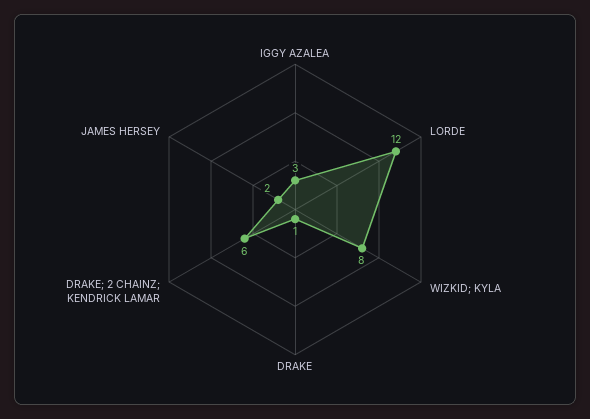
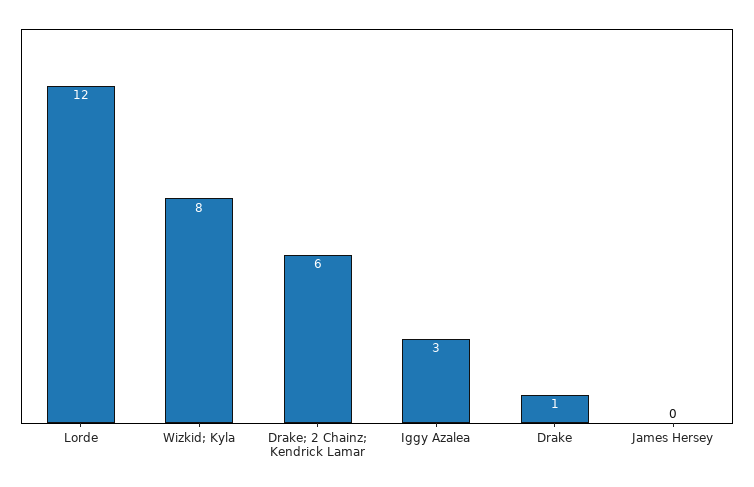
  {
    "IGGY AZALEA": 3,
    "LORDE": 12,
    "WIZKID; KYLA": 8,
    "DRAKE": 1,
    "DRAKE; 2 CHAINZ; KENDRICK LAMAR": 6,
-   "JAMES HERSEY": 2
+   "JAMES HERSEY": 0
  }

